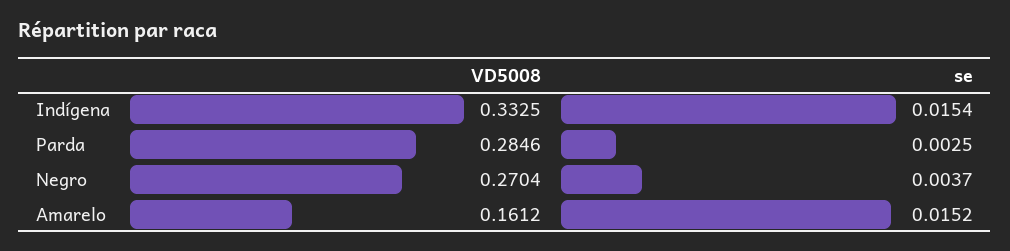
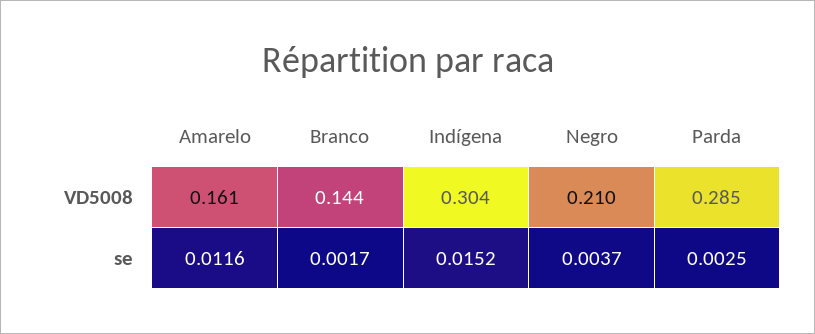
  {
    "VD5008": {
-     "Indígena": 0.3325,
+     "Indígena": 0.304,
      "Parda": 0.2846,
-     "Negro": 0.2704,
+     "Negro": 0.21,
-     "Amarelo": 0.1612
+     "Amarelo": 0.1612,
+     "Branco": 0.144
    },
    "se": {
-     "Indígena": 0.0154,
+     "Indígena": 0.0152,
      "Parda": 0.0025,
      "Negro": 0.0037,
-     "Amarelo": 0.0152
+     "Amarelo": 0.0116,
+     "Branco": 0.0017
    }
  }

